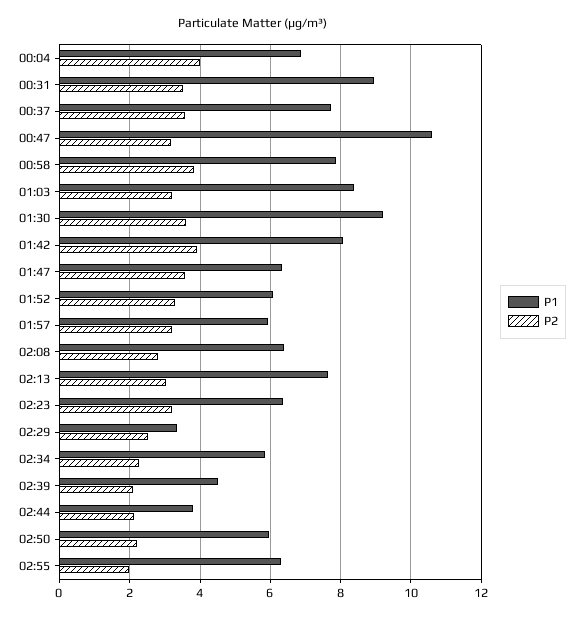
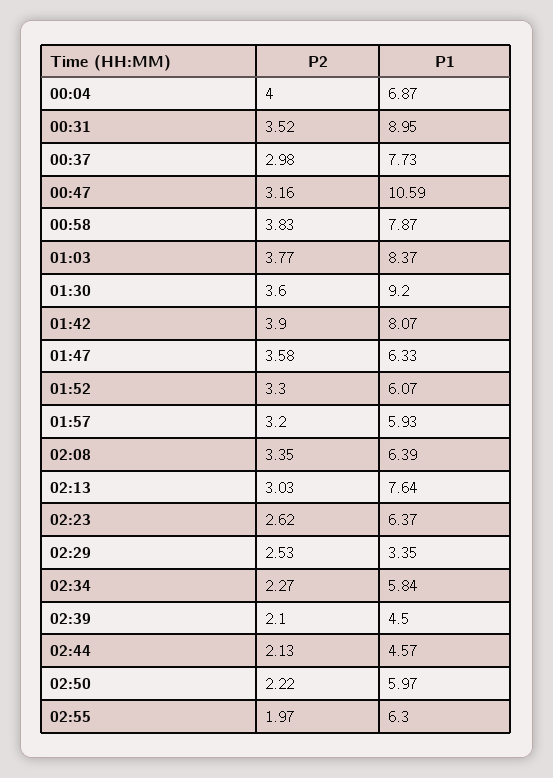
  {
    "P1": {
      "00:04": 6.87,
      "00:31": 8.95,
      "00:37": 7.73,
      "00:47": 10.59,
      "00:58": 7.87,
      "01:03": 8.37,
      "01:30": 9.2,
      "01:42": 8.07,
      "01:47": 6.33,
      "01:52": 6.07,
      "01:57": 5.93,
      "02:08": 6.39,
      "02:13": 7.64,
      "02:23": 6.37,
      "02:29": 3.35,
      "02:34": 5.84,
      "02:39": 4.5,
-     "02:44": 3.8,
+     "02:44": 4.57,
      "02:50": 5.97,
      "02:55": 6.3
    },
    "P2": {
      "00:04": 4,
      "00:31": 3.52,
-     "00:37": 3.6,
+     "00:37": 2.98,
      "00:47": 3.16,
      "00:58": 3.83,
-     "01:03": 3.2,
+     "01:03": 3.77,
      "01:30": 3.6,
      "01:42": 3.9,
      "01:47": 3.58,
      "01:52": 3.3,
      "01:57": 3.2,
-     "02:08": 2.8,
+     "02:08": 3.35,
      "02:13": 3.03,
-     "02:23": 3.2,
+     "02:23": 2.62,
      "02:29": 2.53,
      "02:34": 2.27,
      "02:39": 2.1,
      "02:44": 2.13,
      "02:50": 2.22,
      "02:55": 1.97
    }
  }

